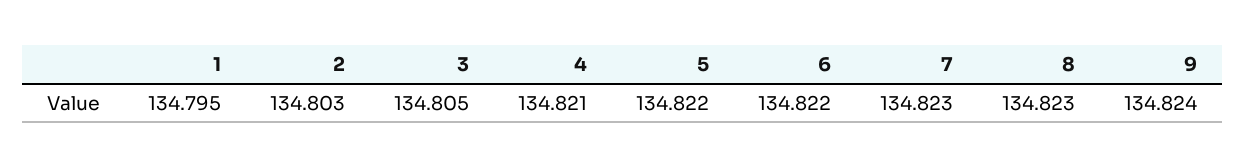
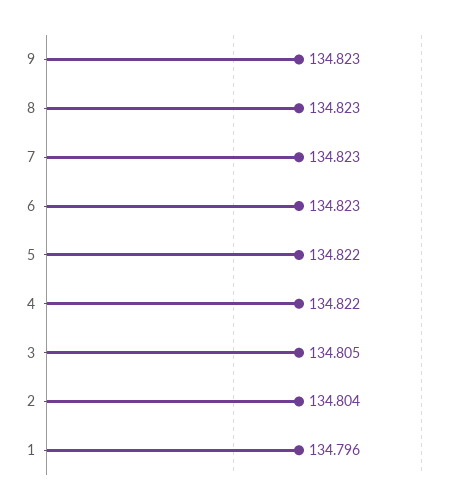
  {
-   "1": 134.795,
+   "1": 134.796,
-   "2": 134.803,
+   "2": 134.804,
    "3": 134.805,
-   "4": 134.821,
+   "4": 134.822,
    "5": 134.822,
-   "6": 134.822,
+   "6": 134.823,
    "7": 134.823,
    "8": 134.823,
-   "9": 134.824
+   "9": 134.823
  }

